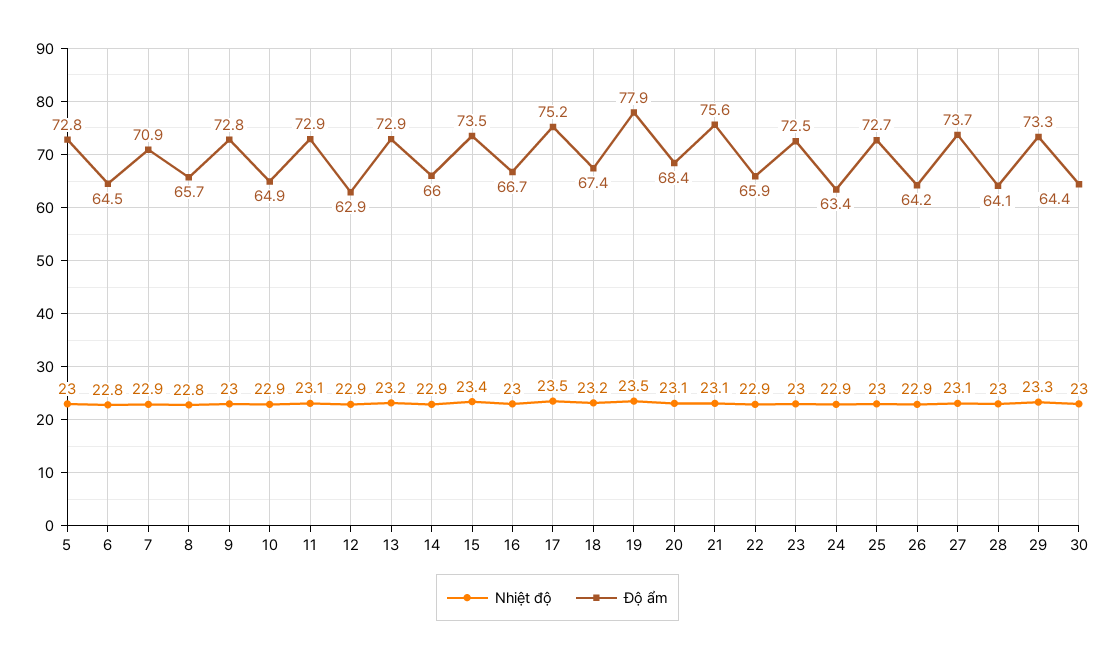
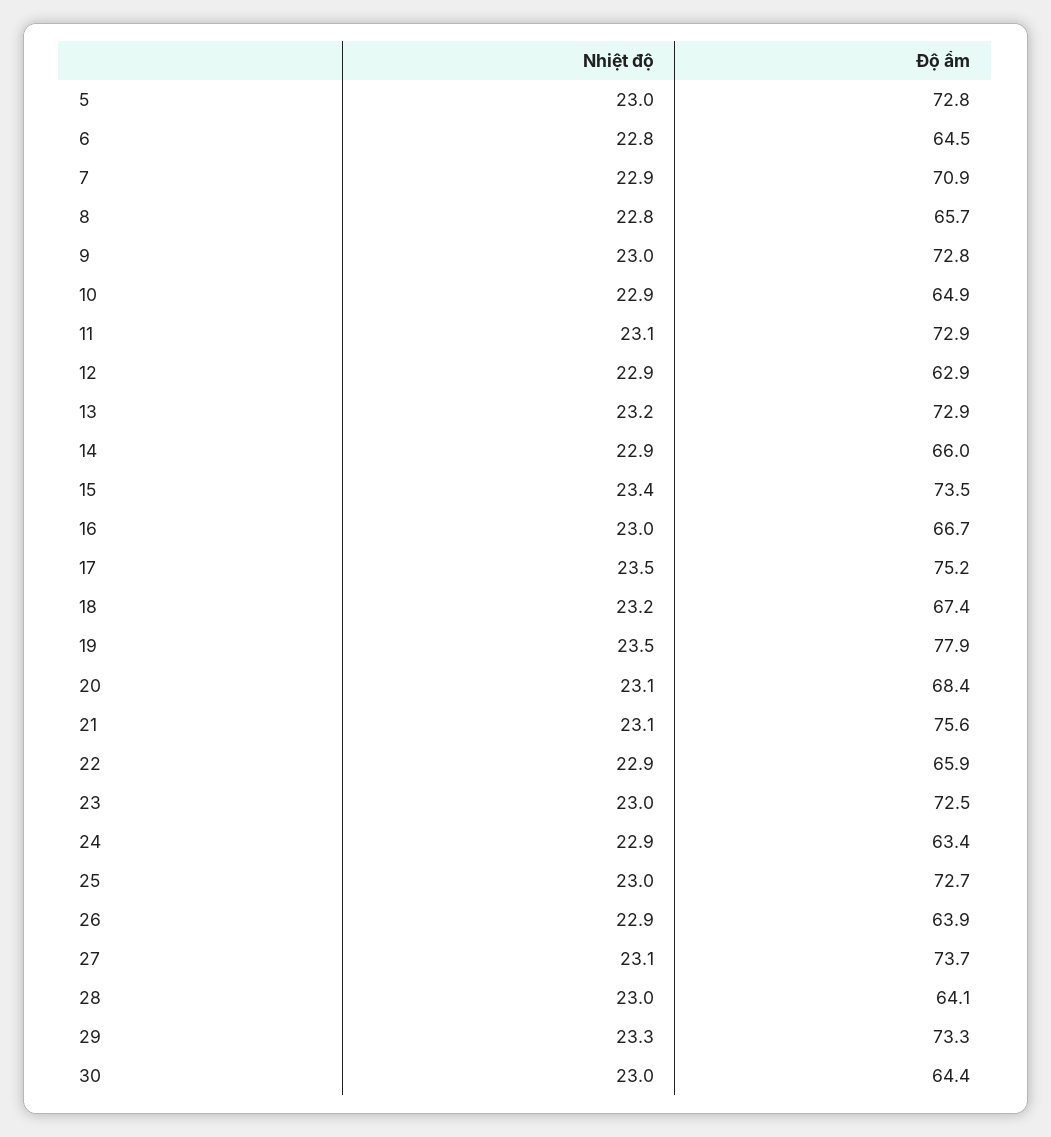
  {
    "Nhiệt độ": {
      "5": 23,
      "6": 22.8,
      "7": 22.9,
      "8": 22.8,
      "9": 23,
      "10": 22.9,
      "11": 23.1,
      "12": 22.9,
      "13": 23.2,
      "14": 22.9,
      "15": 23.4,
      "16": 23,
      "17": 23.5,
      "18": 23.2,
      "19": 23.5,
      "20": 23.1,
      "21": 23.1,
      "22": 22.9,
      "23": 23,
      "24": 22.9,
      "25": 23,
      "26": 22.9,
      "27": 23.1,
      "28": 23,
      "29": 23.3,
      "30": 23
    },
    "Độ ẩm": {
      "5": 72.8,
      "6": 64.5,
      "7": 70.9,
      "8": 65.7,
      "9": 72.8,
      "10": 64.9,
      "11": 72.9,
      "12": 62.9,
      "13": 72.9,
      "14": 66,
      "15": 73.5,
      "16": 66.7,
      "17": 75.2,
      "18": 67.4,
      "19": 77.9,
      "20": 68.4,
      "21": 75.6,
      "22": 65.9,
      "23": 72.5,
      "24": 63.4,
      "25": 72.7,
-     "26": 64.2,
+     "26": 63.9,
      "27": 73.7,
      "28": 64.1,
      "29": 73.3,
      "30": 64.4
    }
  }

